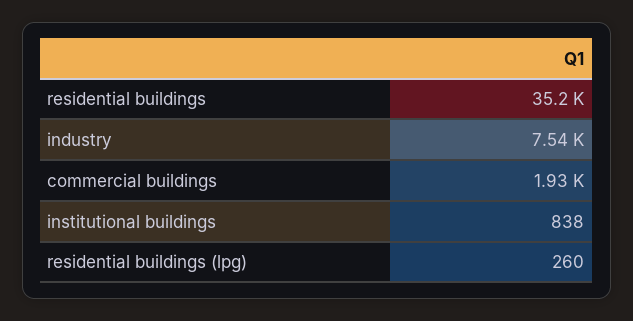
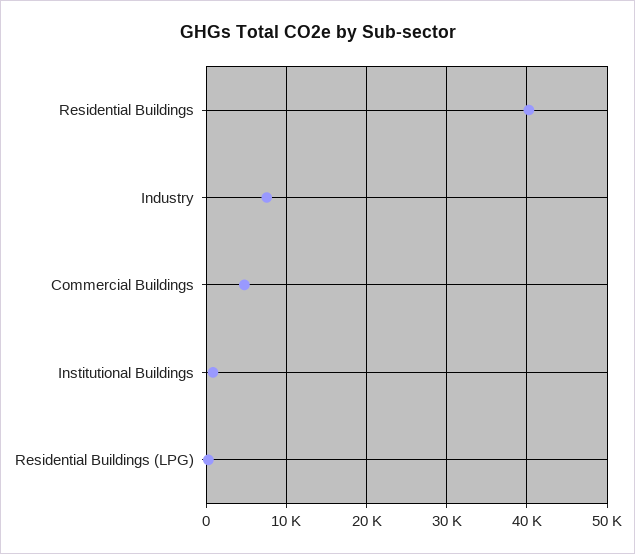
  {
-   "residential buildings": 35200,
+   "residential buildings": 40000,
    "industry": 7540,
-   "commercial buildings": 1930,
+   "commercial buildings": 5000,
    "institutional buildings": 838,
    "residential buildings (lpg)": 260
  }

